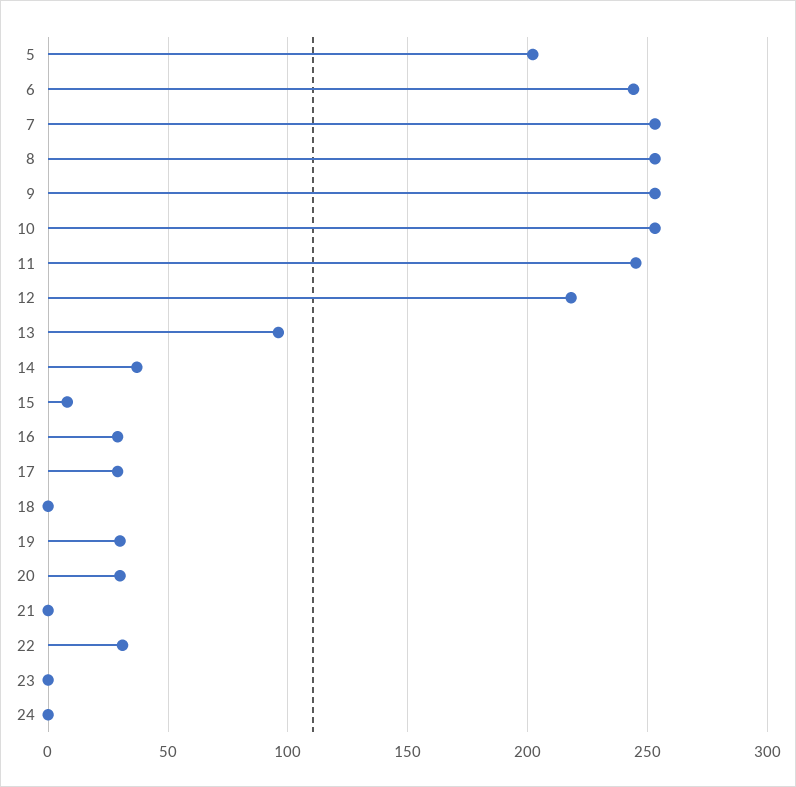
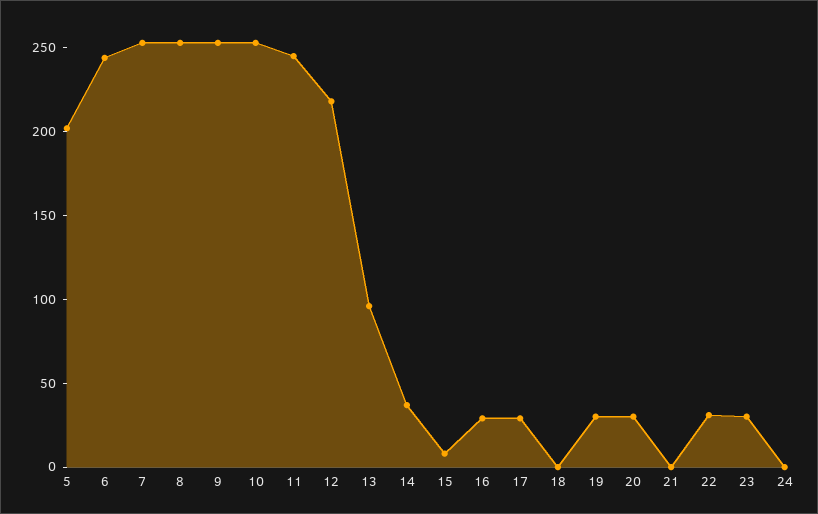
  {
    "5": 200,
    "6": 245,
    "7": 255,
    "8": 255,
    "9": 255,
    "10": 255,
    "11": 245,
    "12": 220,
    "13": 95,
    "14": 35,
    "15": 10,
    "16": 30,
    "17": 30,
    "18": 0,
    "19": 30,
    "20": 30,
    "21": 0,
    "22": 30,
-   "23": 0,
+   "23": 30,
    "24": 0
  }

